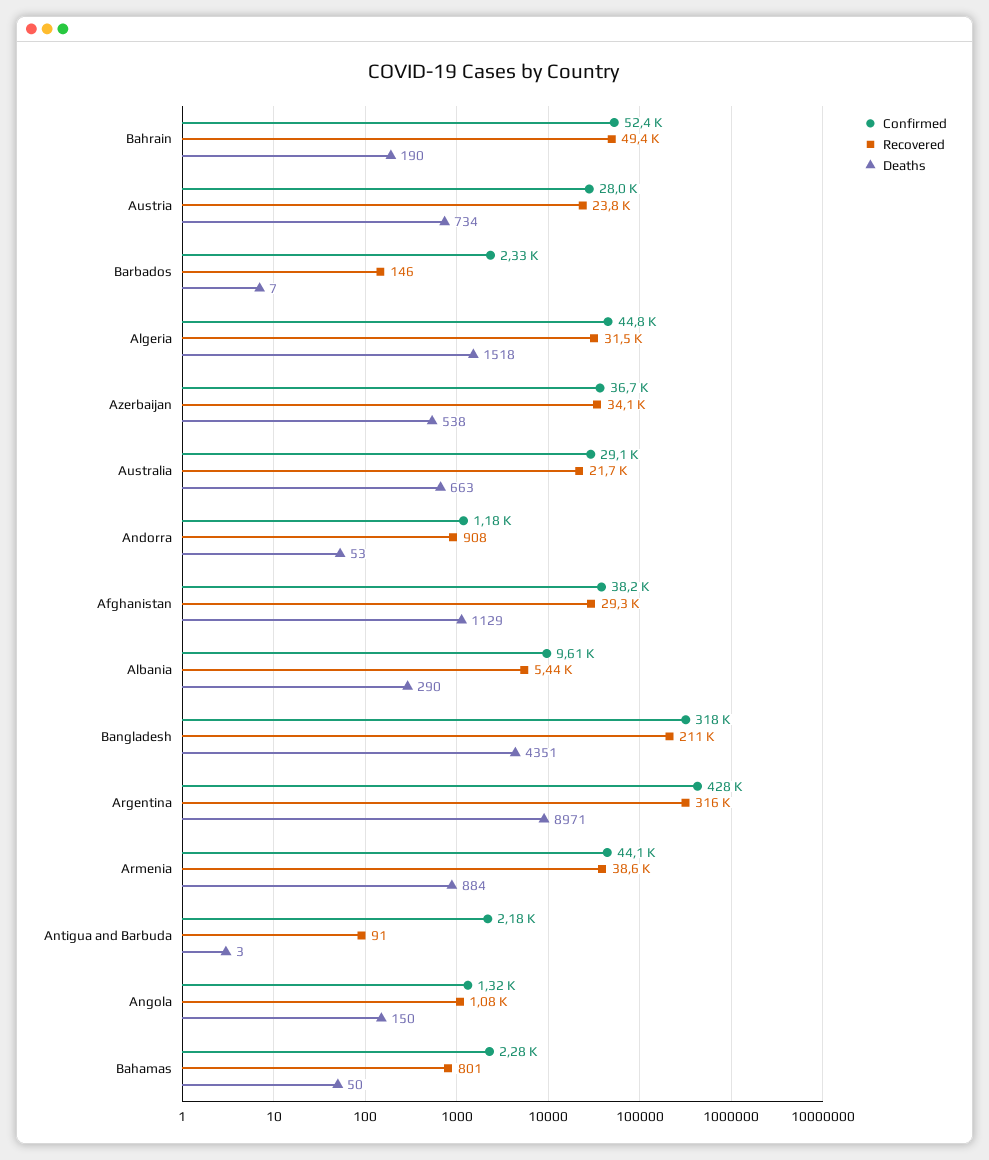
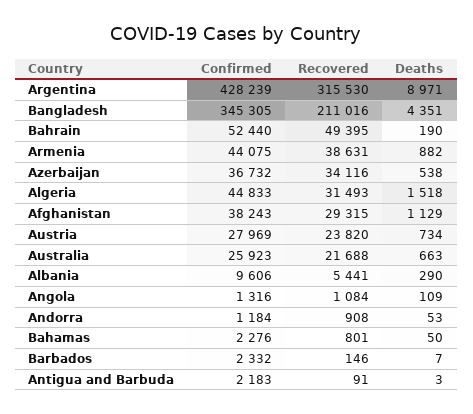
  {
    "Confirmed": {
      "Bahrain": 52440,
      "Austria": 27969,
      "Barbados": 2332,
      "Algeria": 44833,
      "Azerbaijan": 36732,
-     "Australia": 29100,
+     "Australia": 25923,
      "Andorra": 1184,
      "Afghanistan": 38243,
      "Albania": 9606,
-     "Bangladesh": 318000,
+     "Bangladesh": 345305,
      "Argentina": 428239,
      "Armenia": 44075,
      "Antigua and Barbuda": 2183,
      "Angola": 1316,
      "Bahamas": 2276
    },
    "Recovered": {
      "Bahrain": 49395,
      "Austria": 23820,
      "Barbados": 146,
      "Algeria": 31493,
      "Azerbaijan": 34116,
      "Australia": 21688,
      "Andorra": 908,
      "Afghanistan": 29315,
      "Albania": 5441,
      "Bangladesh": 211016,
      "Argentina": 315530,
      "Armenia": 38631,
      "Antigua and Barbuda": 91,
      "Angola": 1084,
      "Bahamas": 801
    },
    "Deaths": {
      "Bahrain": 190,
      "Austria": 734,
      "Barbados": 7,
      "Algeria": 1518,
      "Azerbaijan": 538,
      "Australia": 663,
      "Andorra": 53,
      "Afghanistan": 1129,
      "Albania": 290,
      "Bangladesh": 4351,
      "Argentina": 8971,
-     "Armenia": 884,
+     "Armenia": 882,
      "Antigua and Barbuda": 3,
-     "Angola": 150,
+     "Angola": 109,
      "Bahamas": 50
    }
  }

